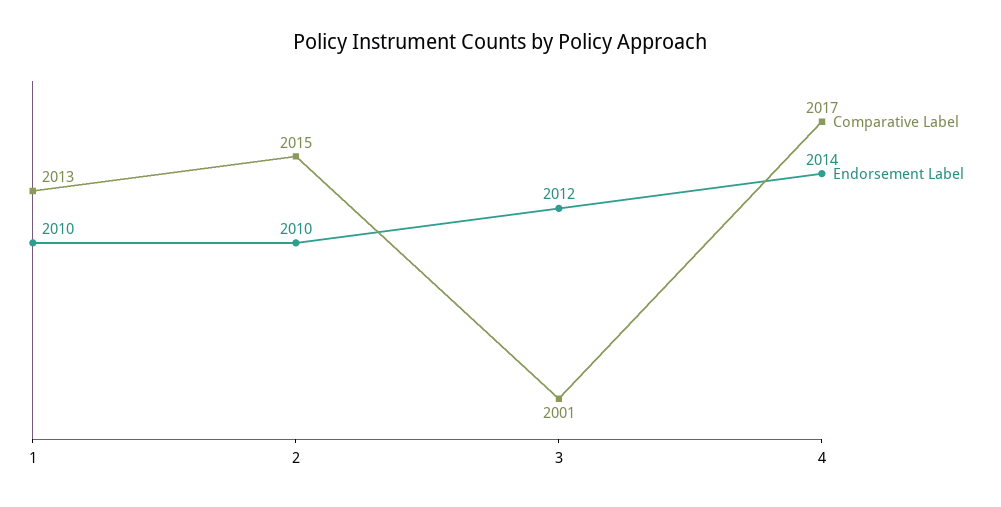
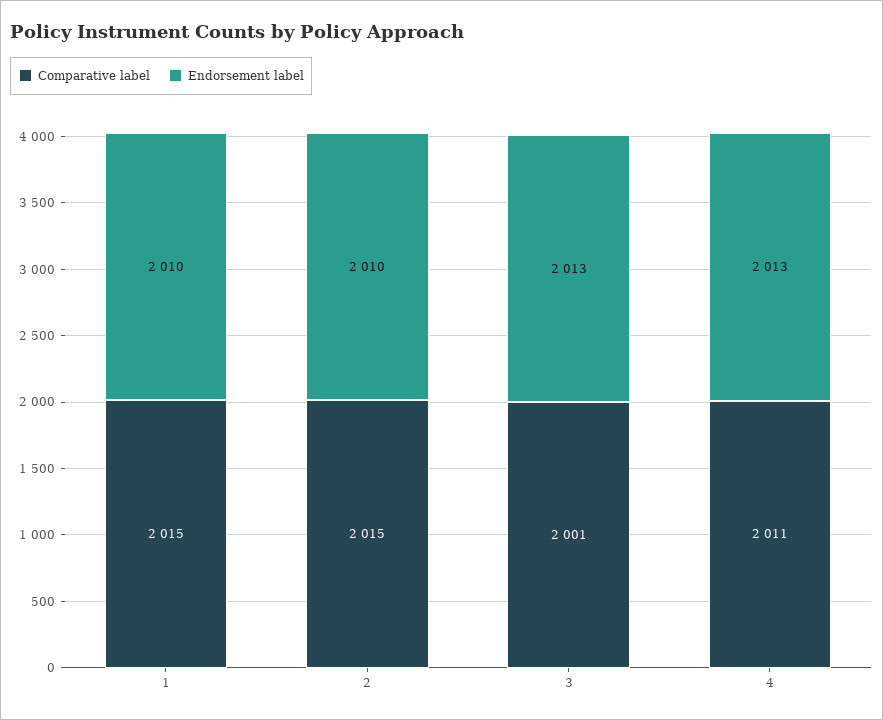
  {
    "Comparative Label": {
-     "1": 2013,
+     "1": 2015,
      "2": 2015,
      "3": 2001,
-     "4": 2017
+     "4": 2011
    },
    "Endorsement Label": {
      "1": 2010,
      "2": 2010,
-     "3": 2012,
+     "3": 2013,
-     "4": 2014
+     "4": 2013
    }
  }

